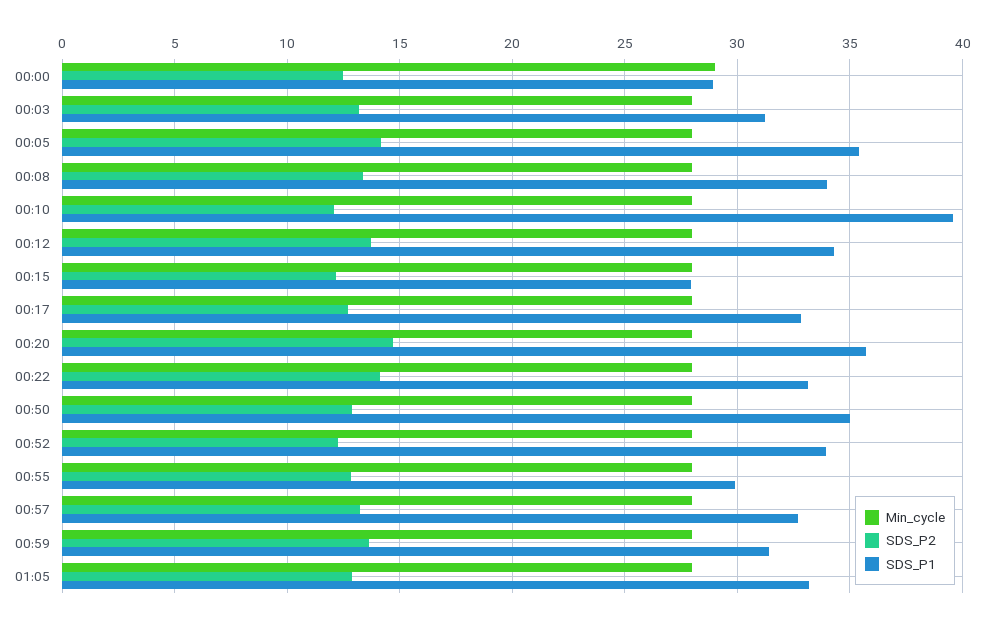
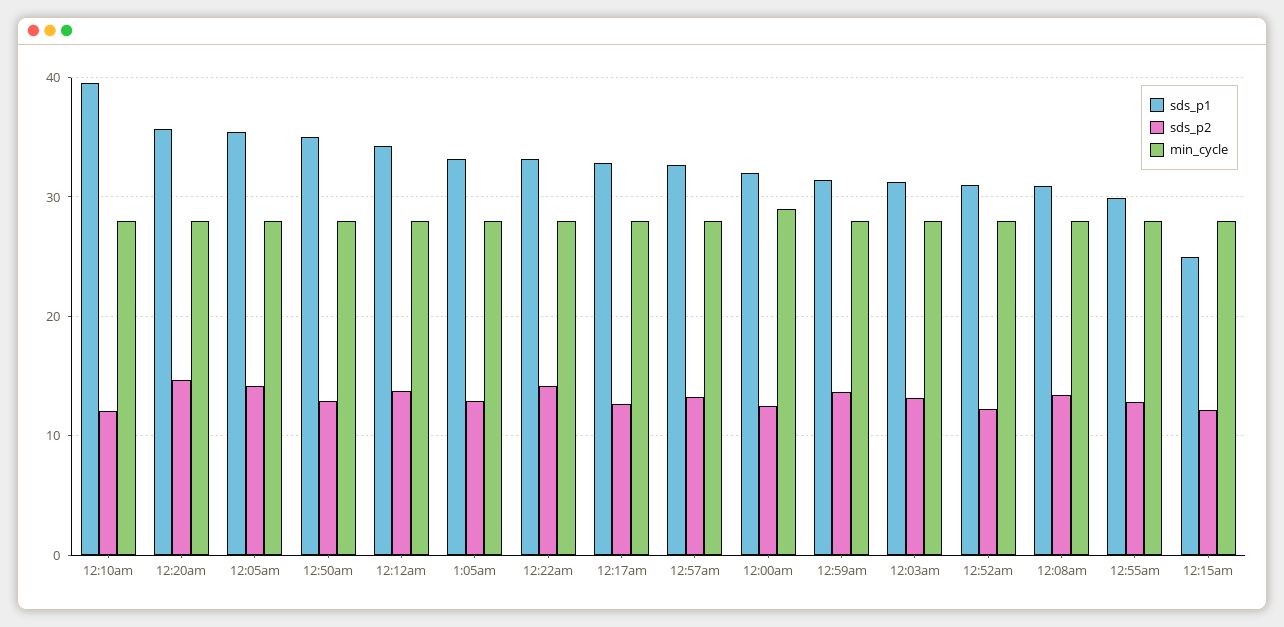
  {
    "Min_cycle": {
      "00:00": 29,
      "00:03": 28,
      "00:05": 28,
      "00:08": 28,
      "00:10": 28,
      "00:12": 28,
      "00:15": 28,
      "00:17": 28,
      "00:20": 28,
      "00:22": 28,
      "00:50": 28,
      "00:52": 28,
      "00:55": 28,
      "00:57": 28,
      "00:59": 28,
      "01:05": 28
    },
    "SDS_P2": {
      "00:00": 12.5,
      "00:03": 13,
      "00:05": 14,
      "00:08": 13.5,
      "00:10": 12,
      "00:12": 13.5,
      "00:15": 12,
      "00:17": 12.5,
      "00:20": 14.5,
      "00:22": 14,
      "00:50": 13,
      "00:52": 12.5,
      "00:55": 13,
      "00:57": 13,
      "00:59": 13.5,
      "01:05": 13
    },
    "SDS_P1": {
-     "00:00": 29,
+     "00:00": 32,
      "00:03": 31,
      "00:05": 35.5,
-     "00:08": 34,
+     "00:08": 31,
      "00:10": 39.5,
      "00:12": 34.5,
-     "00:15": 28,
+     "00:15": 25,
      "00:17": 33,
      "00:20": 35.5,
      "00:22": 33,
      "00:50": 35,
-     "00:52": 34,
+     "00:52": 31,
      "00:55": 30,
      "00:57": 32.5,
      "00:59": 31.5,
      "01:05": 33
    }
  }

